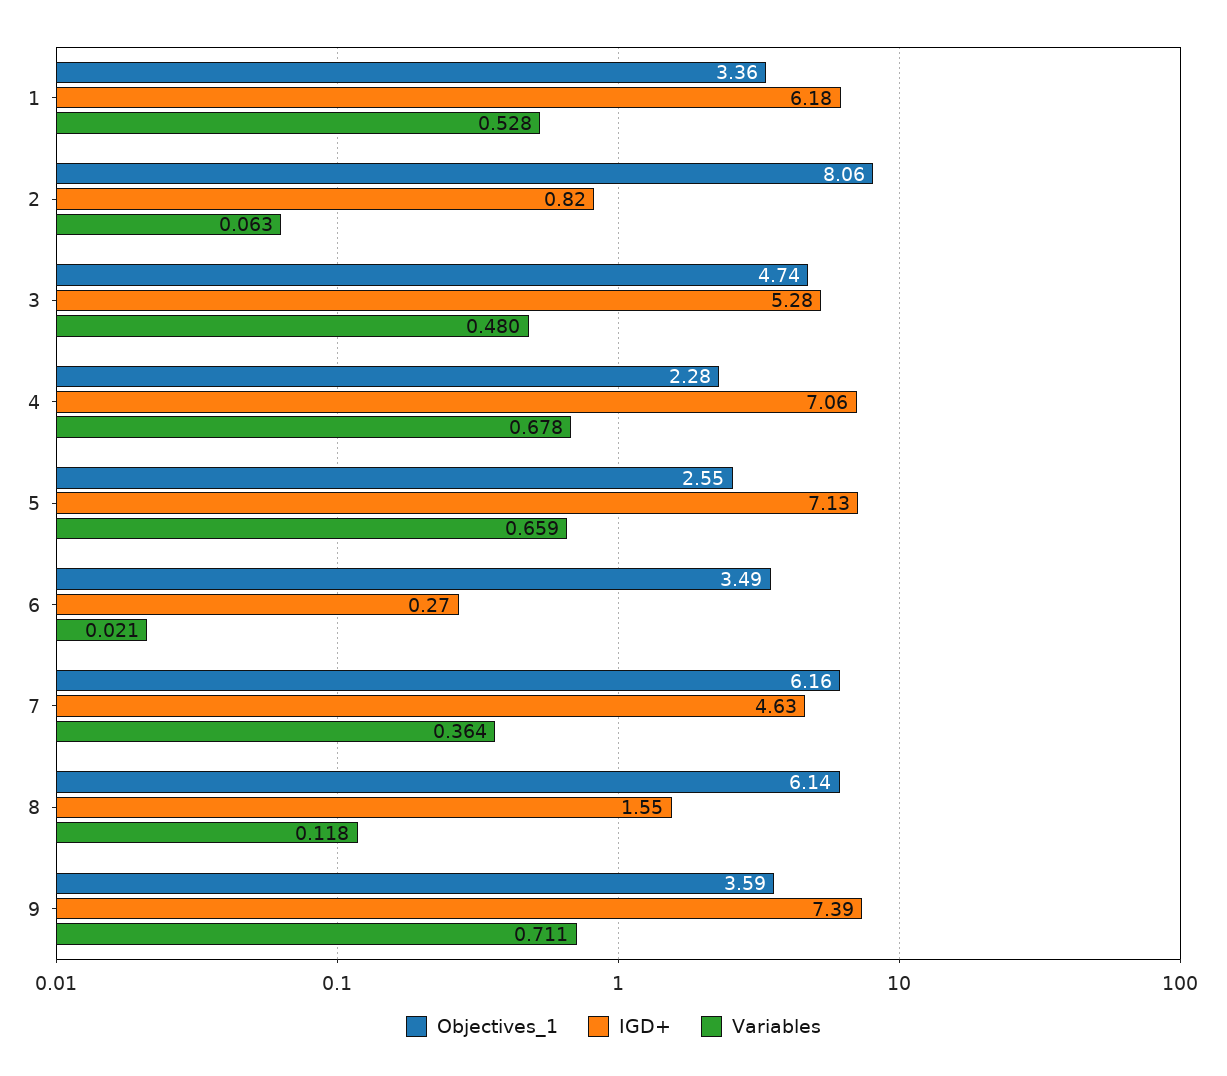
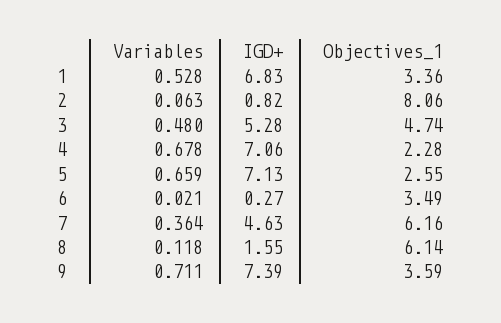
  {
    "Objectives_1": {
      "1": 3.36,
      "2": 8.06,
      "3": 4.74,
      "4": 2.28,
      "5": 2.55,
      "6": 3.49,
      "7": 6.16,
      "8": 6.14,
      "9": 3.59
    },
    "IGD+": {
-     "1": 6.18,
+     "1": 6.83,
      "2": 0.82,
      "3": 5.28,
      "4": 7.06,
      "5": 7.13,
      "6": 0.27,
      "7": 4.63,
      "8": 1.55,
      "9": 7.39
    },
    "Variables": {
      "1": 0.528,
      "2": 0.063,
      "3": 0.48,
      "4": 0.678,
      "5": 0.659,
      "6": 0.021,
      "7": 0.364,
      "8": 0.118,
      "9": 0.711
    }
  }

